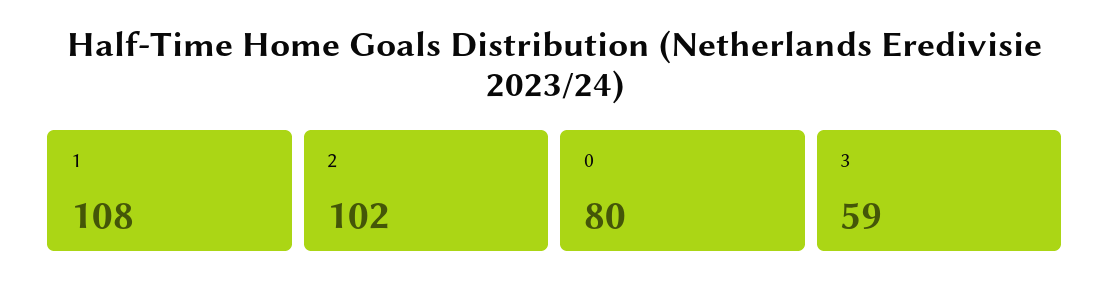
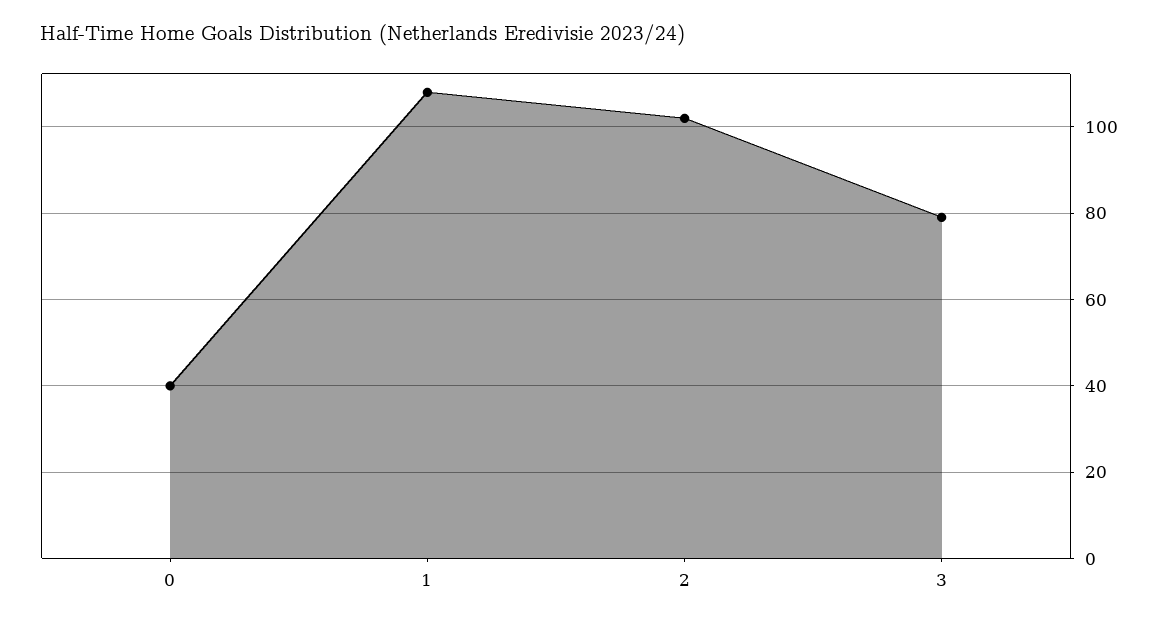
  {
    "1": 108,
    "2": 102,
-   "0": 80,
+   "0": 40,
-   "3": 59
+   "3": 80
  }

